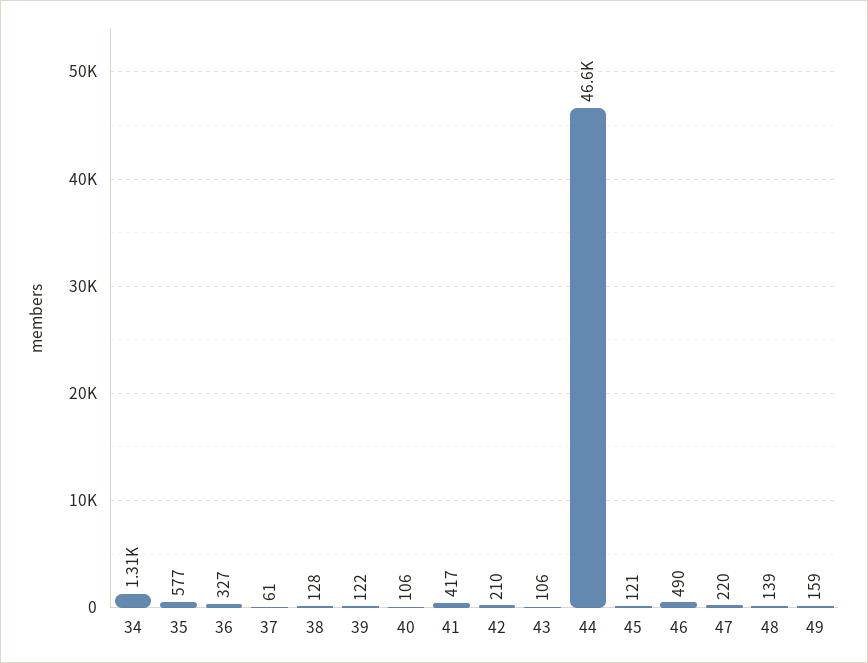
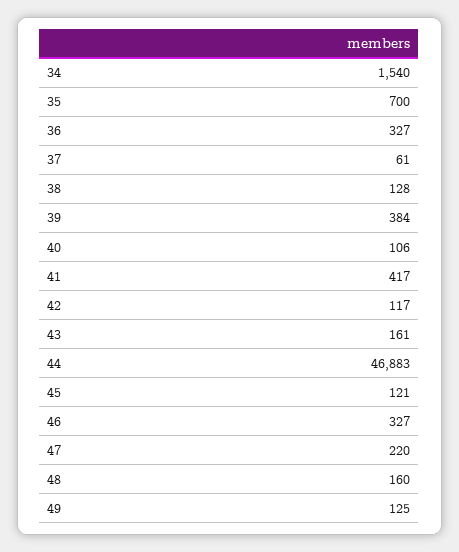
  {
-   "34": 1310,
+   "34": 1540,
-   "35": 577,
+   "35": 700,
    "36": 327,
    "37": 61,
    "38": 128,
-   "39": 122,
+   "39": 384,
    "40": 106,
    "41": 417,
-   "42": 210,
+   "42": 117,
-   "43": 106,
+   "43": 161,
-   "44": 46600,
+   "44": 46883,
    "45": 121,
-   "46": 490,
+   "46": 327,
    "47": 220,
-   "48": 139,
+   "48": 160,
-   "49": 159
+   "49": 125
  }

